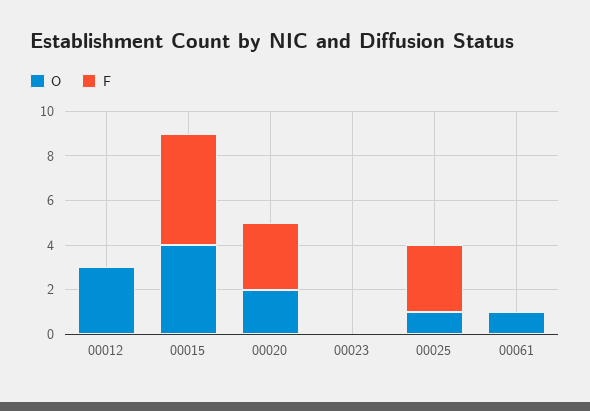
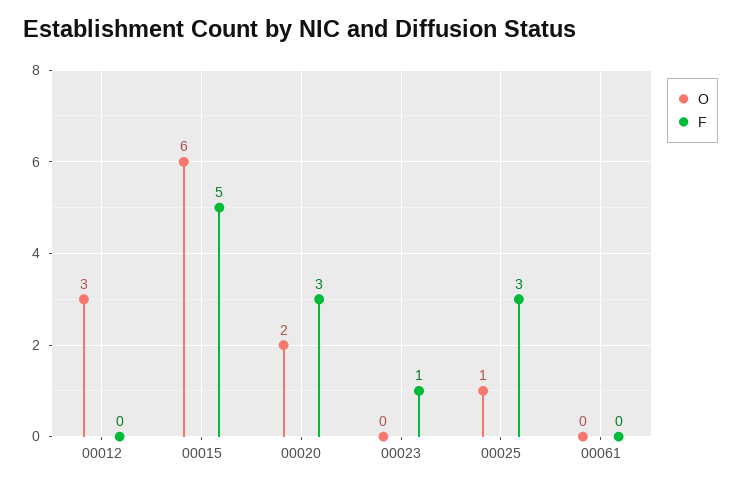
  {
    "O": {
      "00012": 3,
-     "00015": 4,
+     "00015": 6,
      "00020": 2,
      "00023": 0,
      "00025": 1,
-     "00061": 1
+     "00061": 0
    },
    "F": {
      "00012": 0,
      "00015": 5,
      "00020": 3,
-     "00023": 0,
+     "00023": 1,
      "00025": 3,
      "00061": 0
    }
  }

